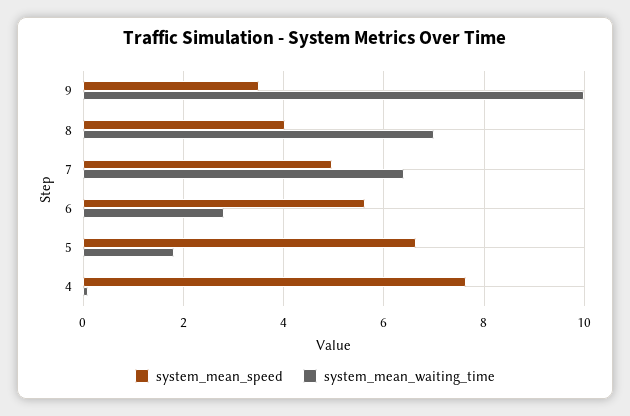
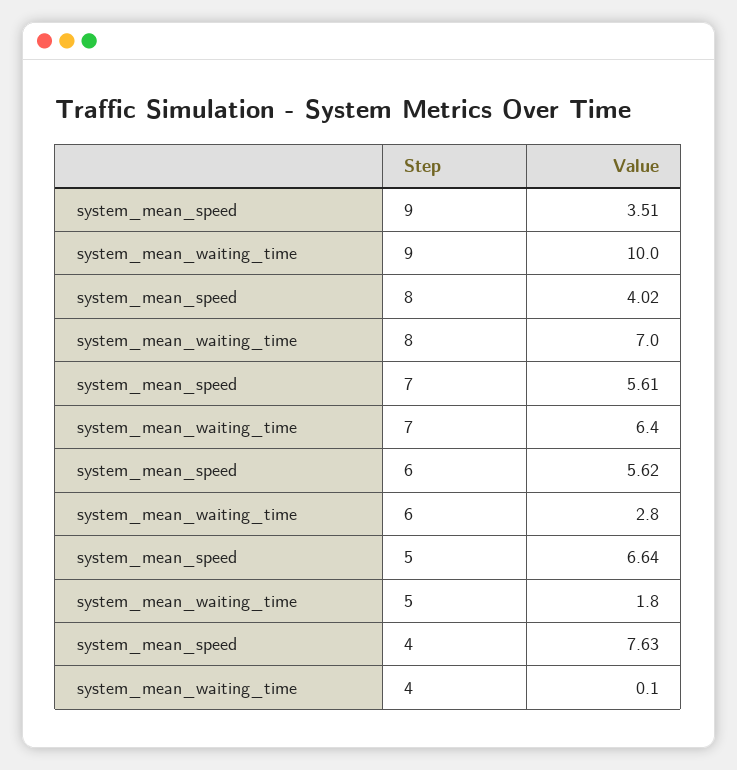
  {
    "system_mean_speed": {
      "9": 3.51,
      "8": 4.02,
-     "7": 5,
+     "7": 5.61,
      "6": 5.62,
      "5": 6.64,
      "4": 7.63
    },
    "system_mean_waiting_time": {
      "9": 10,
      "8": 7,
      "7": 6.4,
      "6": 2.8,
      "5": 1.8,
      "4": 0.1
    }
  }

